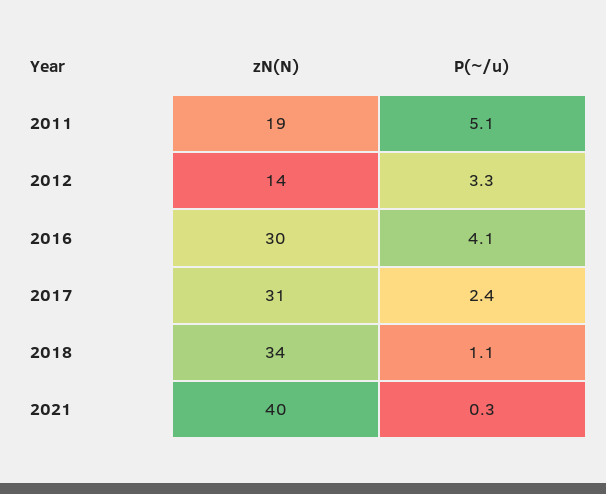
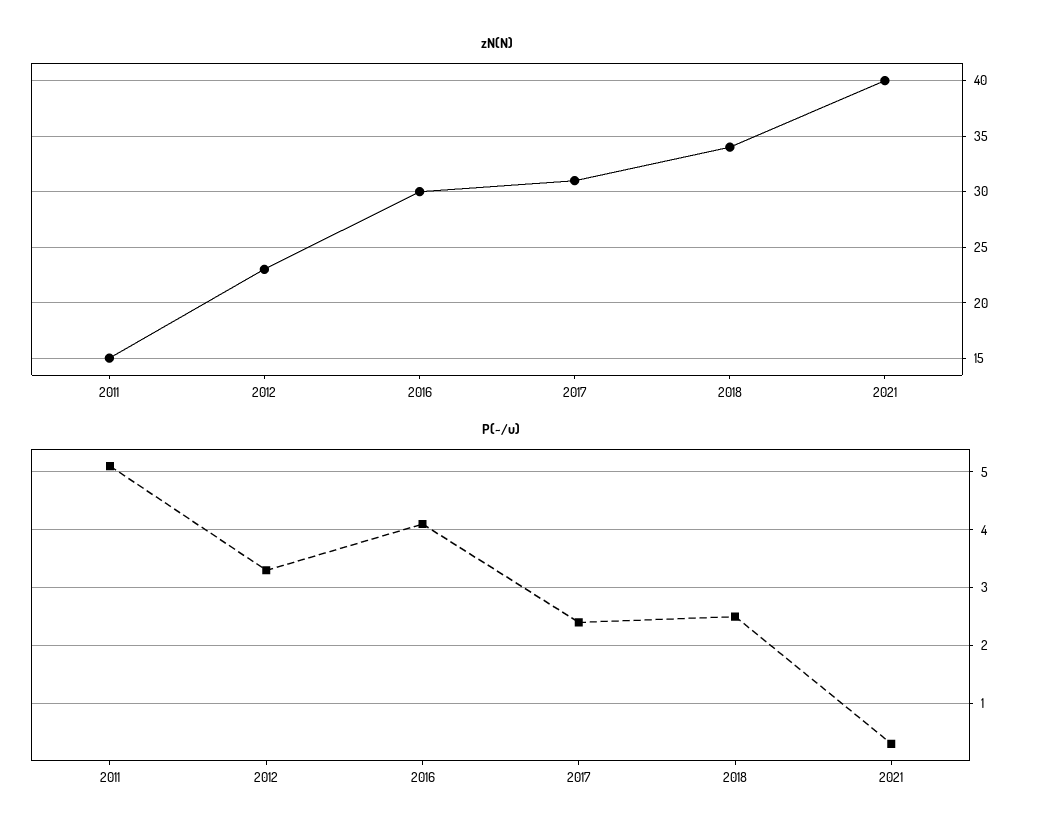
  {
    "zN(N)": {
-     "2011": 19,
+     "2011": 15,
-     "2012": 14,
+     "2012": 23,
      "2016": 30,
      "2017": 31,
      "2018": 34,
      "2021": 40
    },
    "P(~/u)": {
      "2011": 5.1,
      "2012": 3.3,
      "2016": 4.1,
      "2017": 2.4,
-     "2018": 1.1,
+     "2018": 2.5,
      "2021": 0.3
    }
  }

